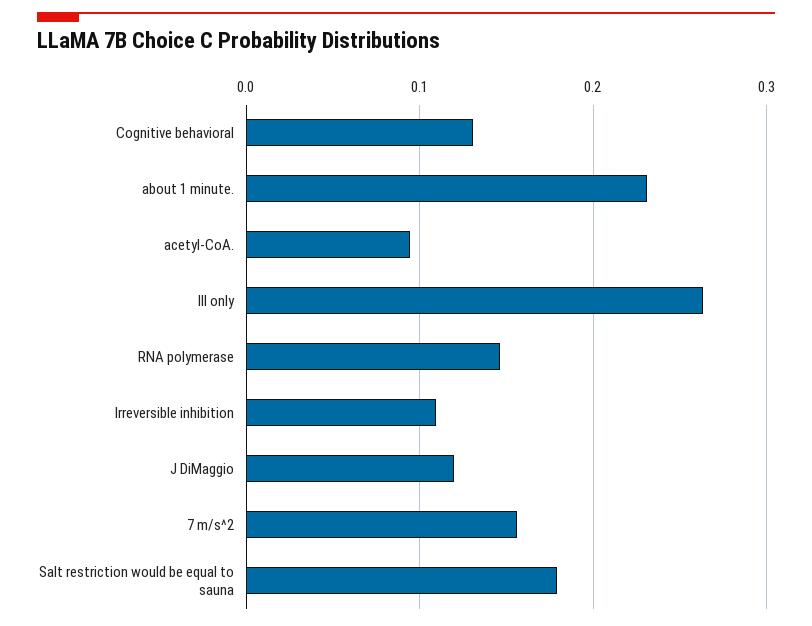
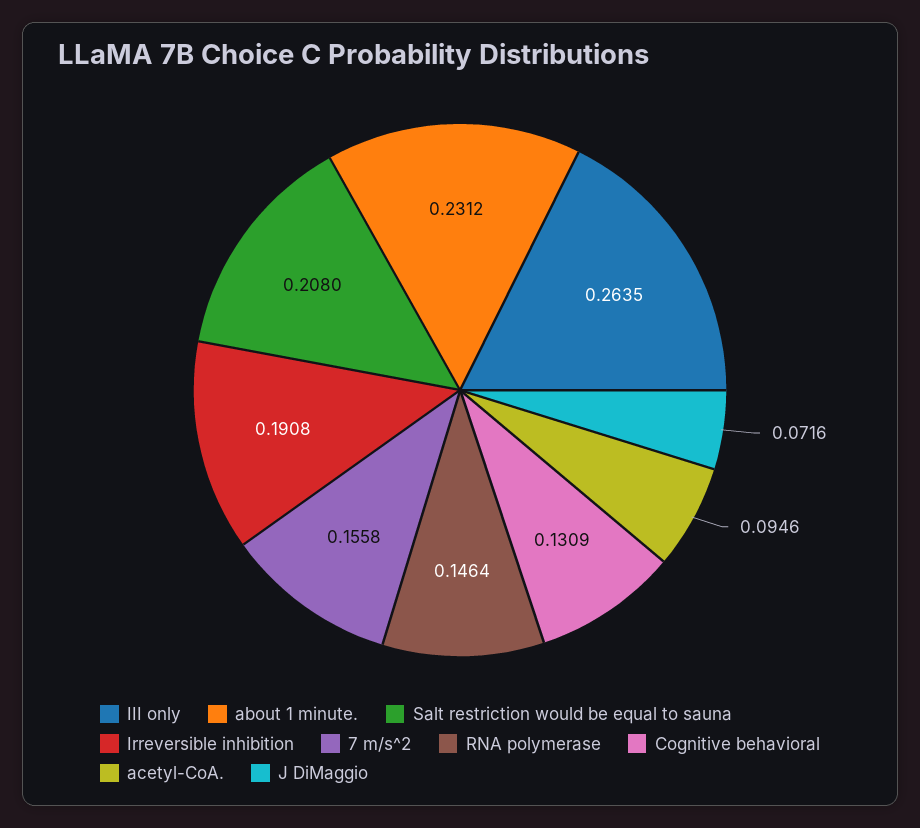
  {
    "Cognitive behavioral": 0.1309,
    "about 1 minute.": 0.2312,
    "acetyl-CoA.": 0.0946,
    "III only": 0.2635,
    "RNA polymerase": 0.1464,
-   "Irreversible inhibition": 0.11,
+   "Irreversible inhibition": 0.1908,
-   "J DiMaggio": 0.12,
+   "J DiMaggio": 0.0716,
    "7 m/s^2": 0.1558,
-   "Salt restriction would be equal to sauna": 0.18
+   "Salt restriction would be equal to sauna": 0.208
  }

